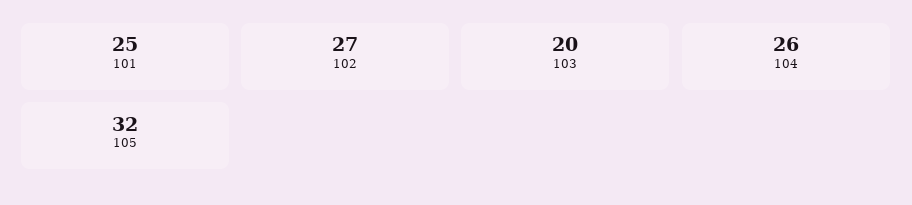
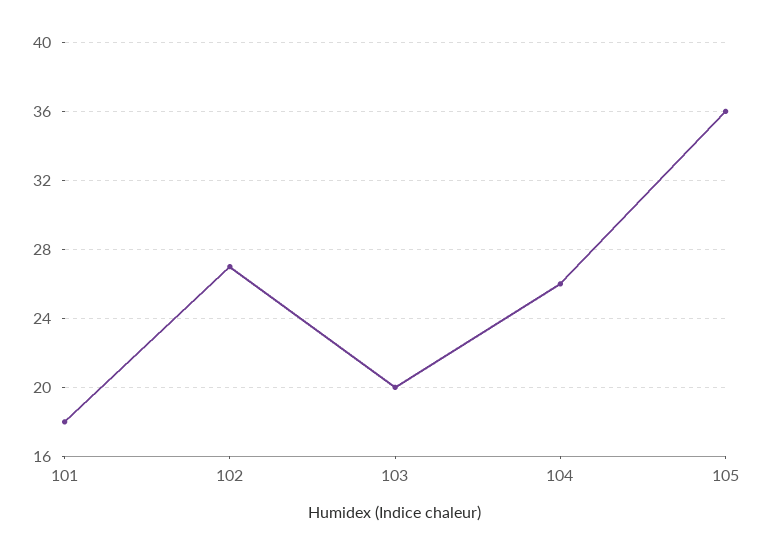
  {
-   "101": 25,
+   "101": 18,
    "102": 27,
    "103": 20,
    "104": 26,
-   "105": 32
+   "105": 36
  }

